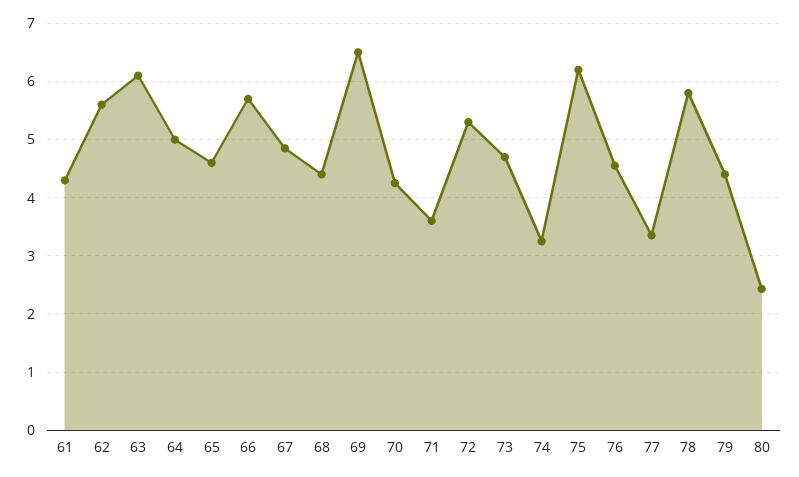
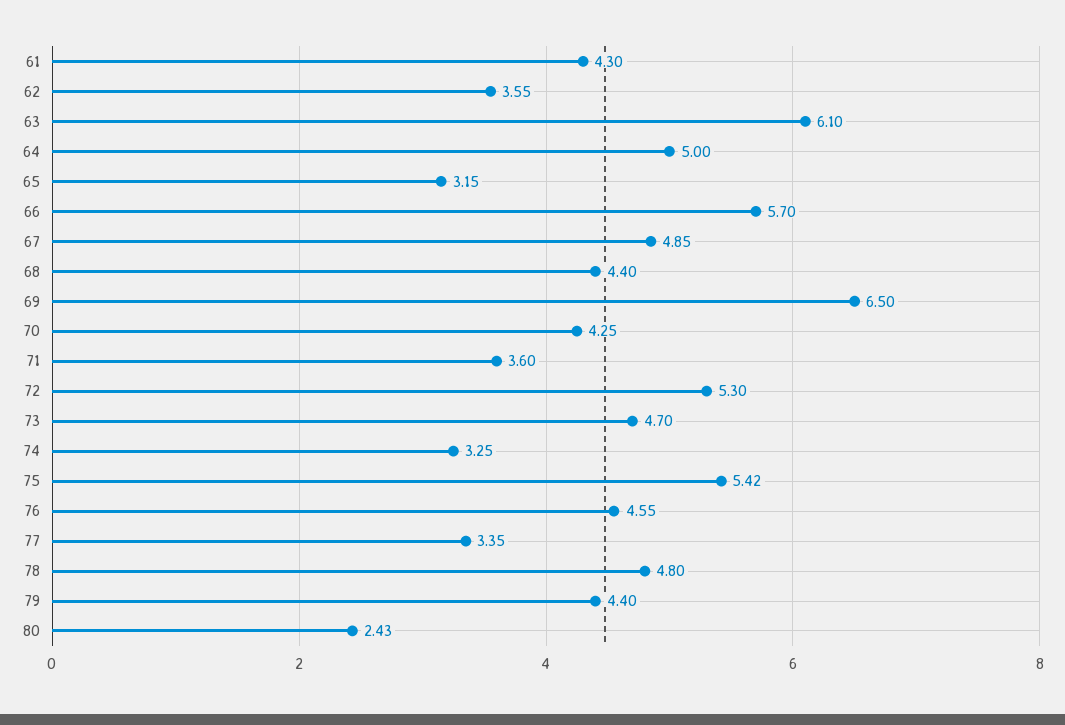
  {
    "61": 4.3,
-   "62": 5.6,
+   "62": 3.55,
    "63": 6.1,
    "64": 5,
-   "65": 4.6,
+   "65": 3.15,
    "66": 5.7,
    "67": 4.85,
    "68": 4.4,
    "69": 6.5,
    "70": 4.25,
    "71": 3.6,
    "72": 5.3,
    "73": 4.7,
    "74": 3.25,
-   "75": 6.2,
+   "75": 5.42,
    "76": 4.55,
    "77": 3.35,
-   "78": 5.8,
+   "78": 4.8,
    "79": 4.4,
    "80": 2.43
  }

